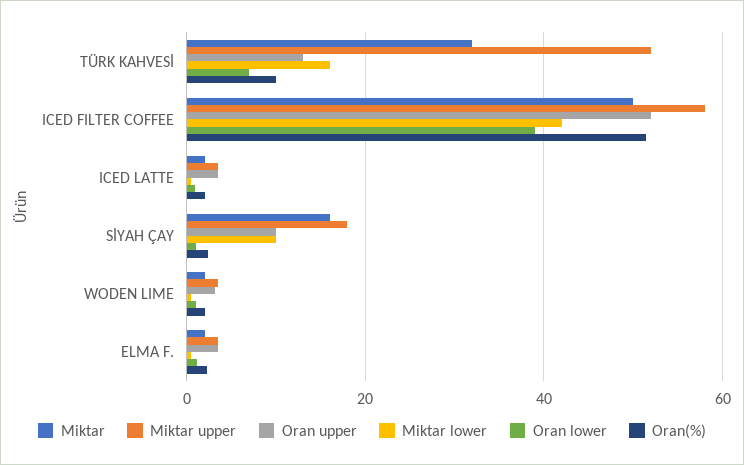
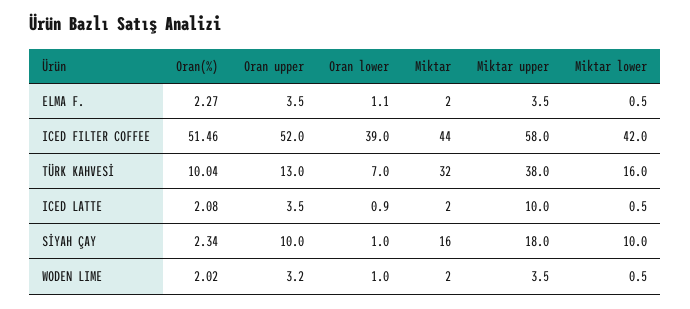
  {
    "Miktar": {
      "TÜRK KAHVESİ": 32,
-     "ICED FILTER COFFEE": 50,
+     "ICED FILTER COFFEE": 44,
      "ICED LATTE": 2,
      "SİYAH ÇAY": 16,
      "WODEN LIME": 2,
      "ELMA F.": 2
    },
    "Miktar upper": {
-     "TÜRK KAHVESİ": 52,
+     "TÜRK KAHVESİ": 38,
      "ICED FILTER COFFEE": 58,
-     "ICED LATTE": 4,
+     "ICED LATTE": 10,
      "SİYAH ÇAY": 18,
      "WODEN LIME": 3.5,
      "ELMA F.": 3.5
    },
    "Oran upper": {
      "TÜRK KAHVESİ": 13,
      "ICED FILTER COFFEE": 52,
      "ICED LATTE": 3.5,
      "SİYAH ÇAY": 10,
      "WODEN LIME": 3.2,
      "ELMA F.": 3.5
    },
    "Miktar lower": {
      "TÜRK KAHVESİ": 16,
      "ICED FILTER COFFEE": 42,
      "ICED LATTE": 0.5,
      "SİYAH ÇAY": 10,
      "WODEN LIME": 0.5,
      "ELMA F.": 0.5
    },
    "Oran lower": {
      "TÜRK KAHVESİ": 7,
      "ICED FILTER COFFEE": 39,
      "ICED LATTE": 0.9,
      "SİYAH ÇAY": 1,
      "WODEN LIME": 1,
      "ELMA F.": 1.1
    },
    "Oran(%)": {
      "TÜRK KAHVESİ": 10.04,
      "ICED FILTER COFFEE": 51.46,
      "ICED LATTE": 2.08,
      "SİYAH ÇAY": 2.34,
      "WODEN LIME": 2.02,
      "ELMA F.": 2.27
    }
  }

